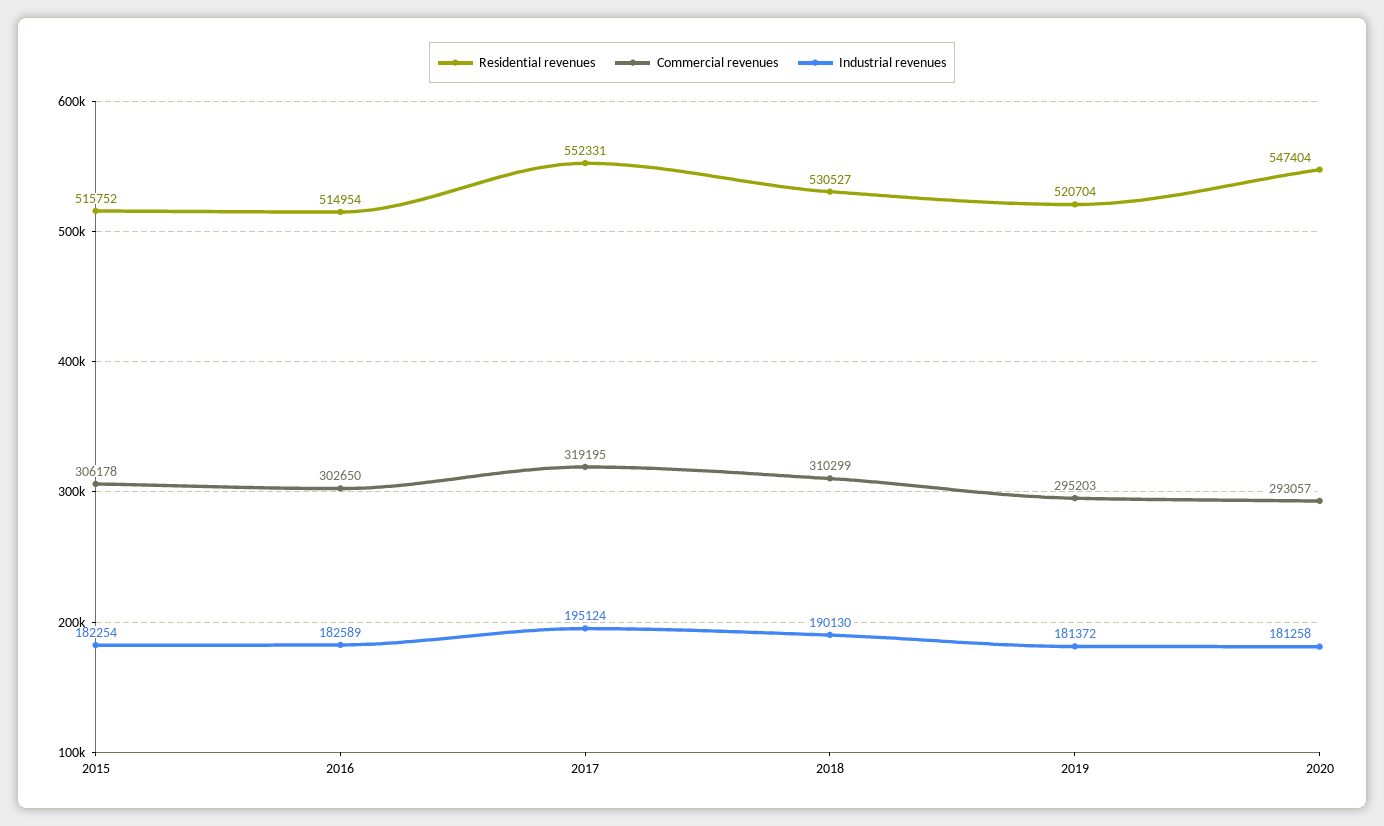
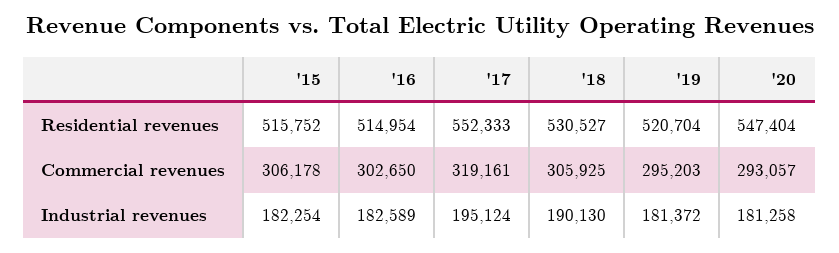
  {
    "Residential revenues": {
      "2015": 515752,
      "2016": 514954,
-     "2017": 552331,
+     "2017": 552333,
      "2018": 530527,
      "2019": 520704,
      "2020": 547404
    },
    "Commercial revenues": {
      "2015": 306178,
      "2016": 302650,
-     "2017": 319195,
+     "2017": 319161,
-     "2018": 310299,
+     "2018": 305925,
      "2019": 295203,
      "2020": 293057
    },
    "Industrial revenues": {
      "2015": 182254,
      "2016": 182589,
      "2017": 195124,
      "2018": 190130,
      "2019": 181372,
      "2020": 181258
    }
  }

